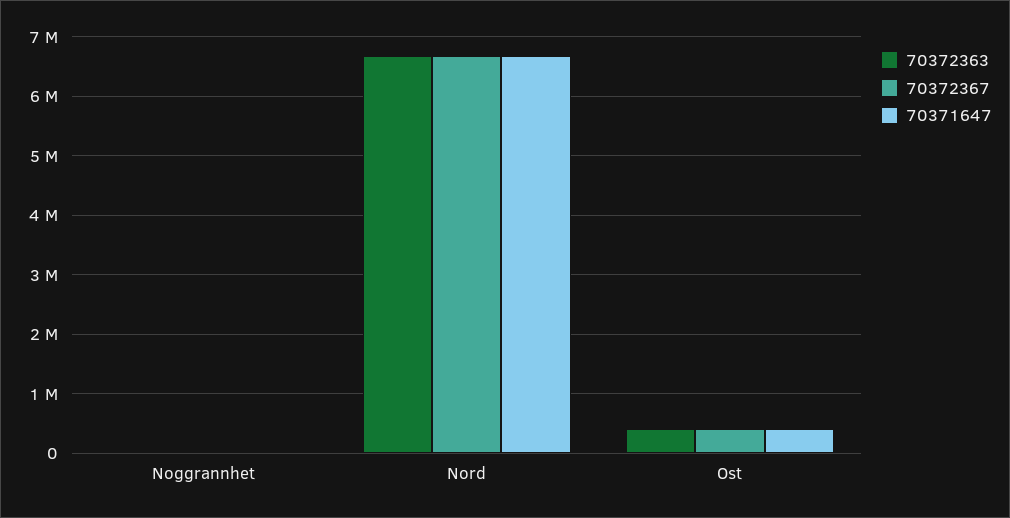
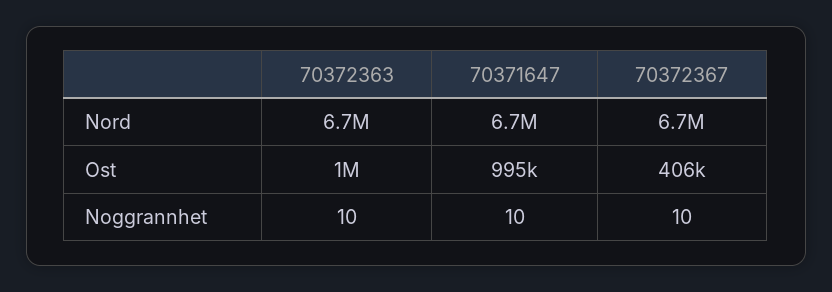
  {
    "70372363": {
      "Noggrannhet": 10,
      "Nord": 6700000,
-     "Ost": 400000
+     "Ost": 1000000
    },
    "70372367": {
      "Noggrannhet": 10,
      "Nord": 6700000,
      "Ost": 406000
    },
    "70371647": {
      "Noggrannhet": 10,
      "Nord": 6700000,
-     "Ost": 400000
+     "Ost": 995000
    }
  }

